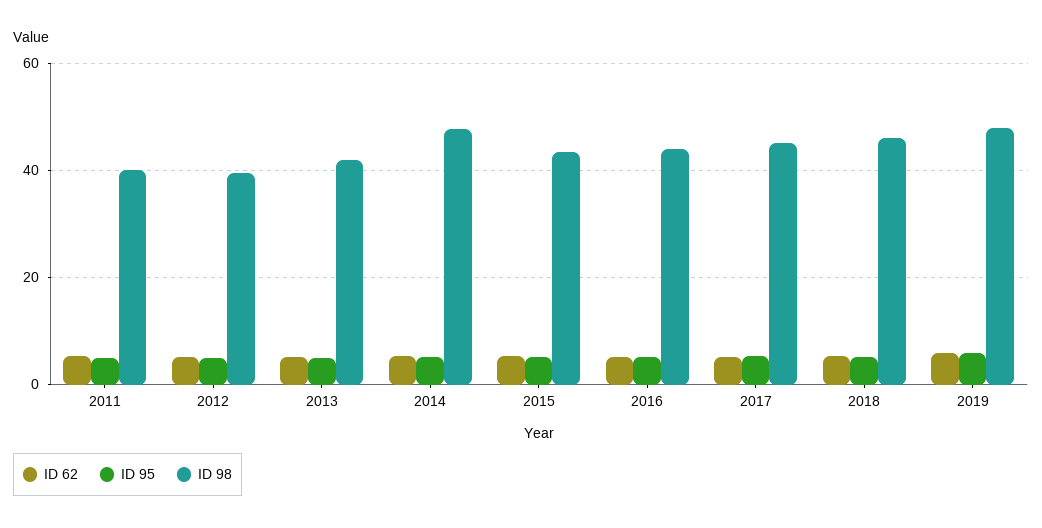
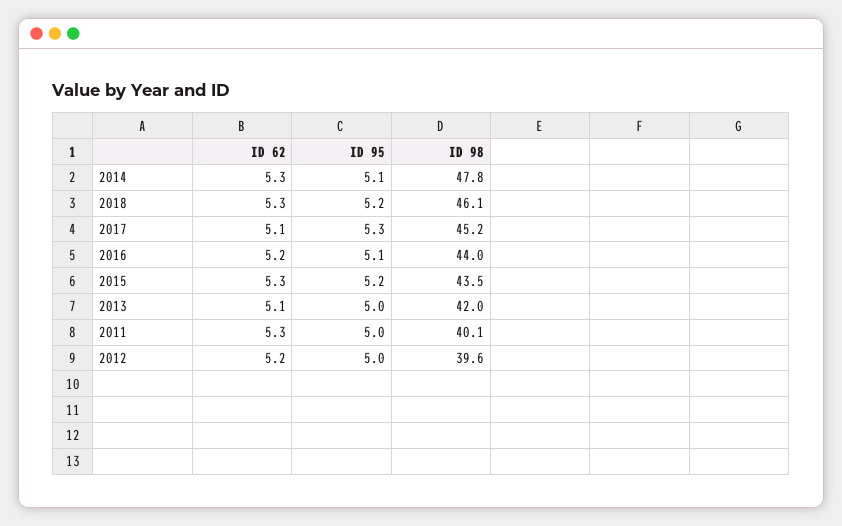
  {
    "ID 62": {
      "2011": 5.3,
      "2012": 5.2,
      "2013": 5.1,
      "2014": 5.3,
      "2015": 5.3,
      "2016": 5.2,
      "2017": 5.1,
-     "2018": 5.3,
+     "2018": 5.3
-     "2019": 6
    },
    "ID 95": {
      "2011": 5,
      "2012": 5,
      "2013": 5,
      "2014": 5.1,
      "2015": 5.2,
      "2016": 5.1,
      "2017": 5.3,
-     "2018": 5.2,
+     "2018": 5.2
-     "2019": 6
    },
    "ID 98": {
      "2011": 40.1,
      "2012": 39.6,
      "2013": 42,
      "2014": 47.8,
      "2015": 43.5,
      "2016": 44,
      "2017": 45.2,
-     "2018": 46.1,
+     "2018": 46.1
-     "2019": 48
    }
  }

